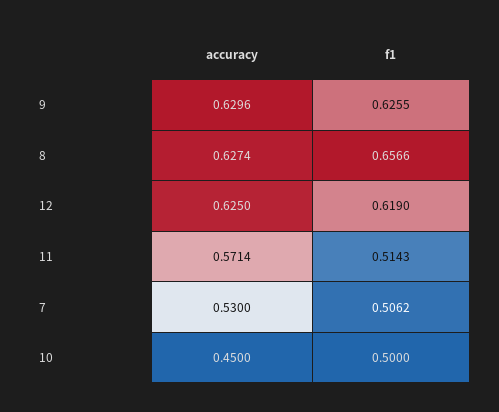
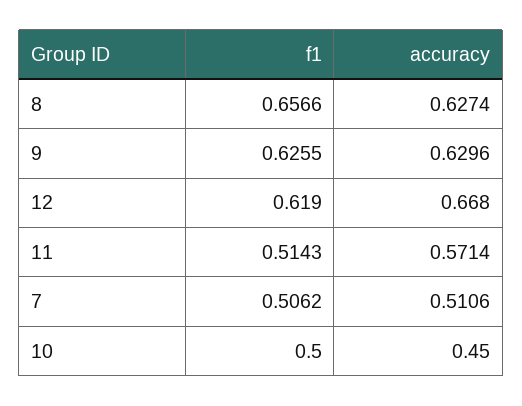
  {
    "accuracy": {
      "9": 0.6296,
      "8": 0.6274,
-     "12": 0.625,
+     "12": 0.668,
      "11": 0.5714,
-     "7": 0.53,
+     "7": 0.5106,
      "10": 0.45
    },
    "f1": {
      "9": 0.6255,
      "8": 0.6566,
      "12": 0.619,
      "11": 0.5143,
      "7": 0.5062,
      "10": 0.5
    }
  }

